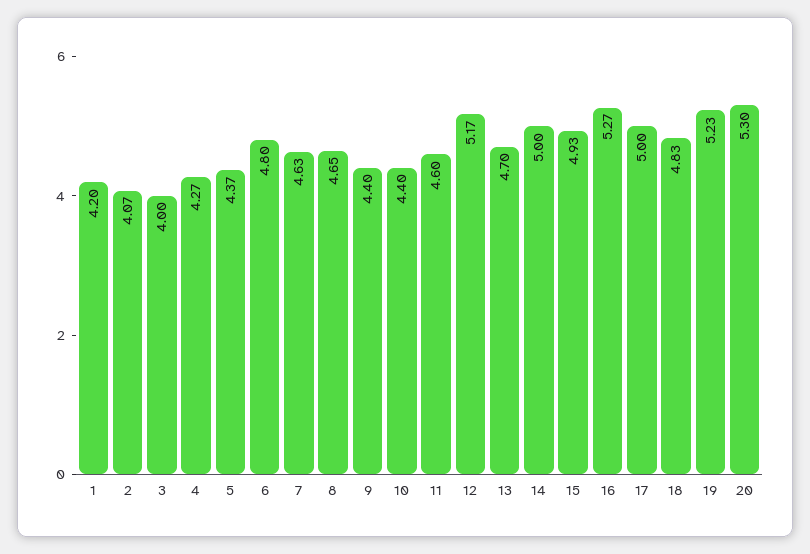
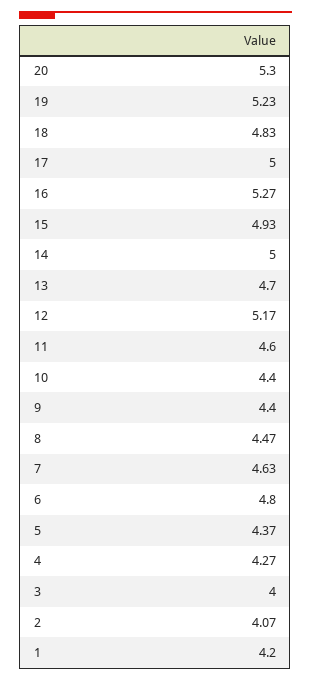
  {
    "1": 4.2,
    "2": 4.07,
    "3": 4,
    "4": 4.27,
    "5": 4.37,
    "6": 4.8,
    "7": 4.63,
-   "8": 4.65,
+   "8": 4.47,
    "9": 4.4,
    "10": 4.4,
    "11": 4.6,
    "12": 5.17,
    "13": 4.7,
    "14": 5,
    "15": 4.93,
    "16": 5.27,
    "17": 5,
    "18": 4.83,
    "19": 5.23,
    "20": 5.3
  }

